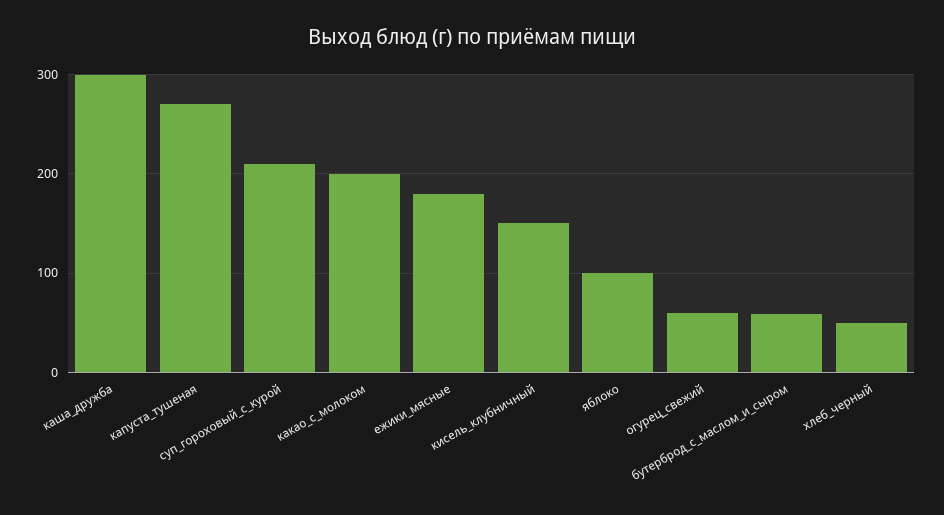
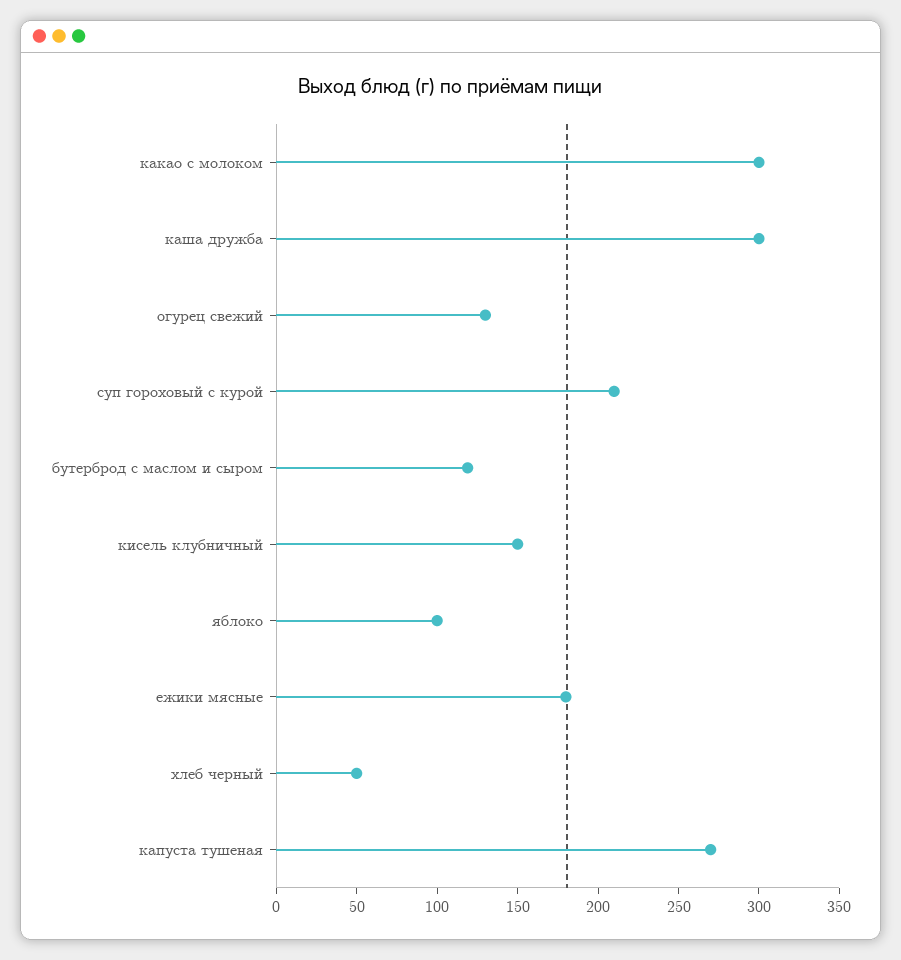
  {
    "каша_дружба": 300,
    "капуста_тушеная": 270,
    "суп_гороховый_с_курой": 210,
-   "какао_с_молоком": 200,
+   "какао_с_молоком": 300,
    "ежики_мясные": 180,
    "кисель_клубничный": 150,
    "яблоко": 100,
-   "огурец_свежий": 60,
+   "огурец_свежий": 130,
-   "бутерброд_с_маслом_и_сыром": 60,
+   "бутерброд_с_маслом_и_сыром": 120,
    "хлеб_черный": 50
  }

